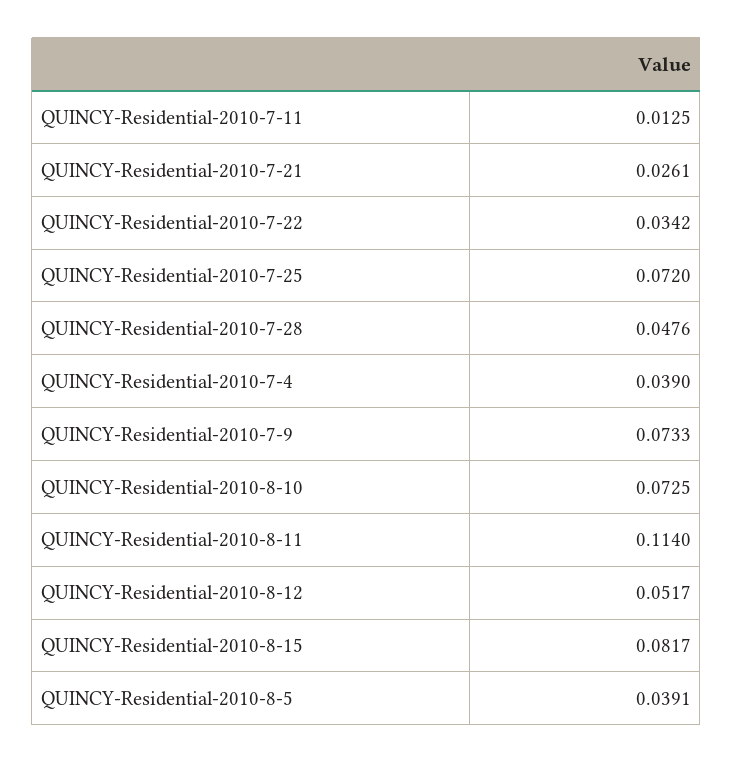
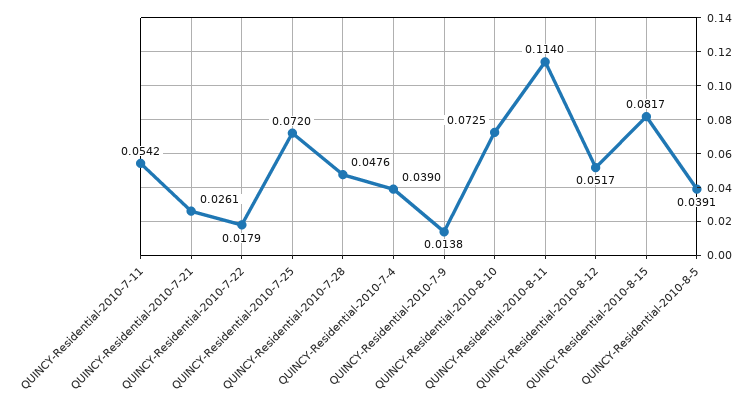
  {
-   "QUINCY-Residential-2010-7-11": 0.0125,
+   "QUINCY-Residential-2010-7-11": 0.0542,
    "QUINCY-Residential-2010-7-21": 0.0261,
-   "QUINCY-Residential-2010-7-22": 0.0342,
+   "QUINCY-Residential-2010-7-22": 0.0179,
    "QUINCY-Residential-2010-7-25": 0.072,
    "QUINCY-Residential-2010-7-28": 0.0476,
    "QUINCY-Residential-2010-7-4": 0.039,
-   "QUINCY-Residential-2010-7-9": 0.0733,
+   "QUINCY-Residential-2010-7-9": 0.0138,
    "QUINCY-Residential-2010-8-10": 0.0725,
    "QUINCY-Residential-2010-8-11": 0.114,
    "QUINCY-Residential-2010-8-12": 0.0517,
    "QUINCY-Residential-2010-8-15": 0.0817,
    "QUINCY-Residential-2010-8-5": 0.0391
  }

